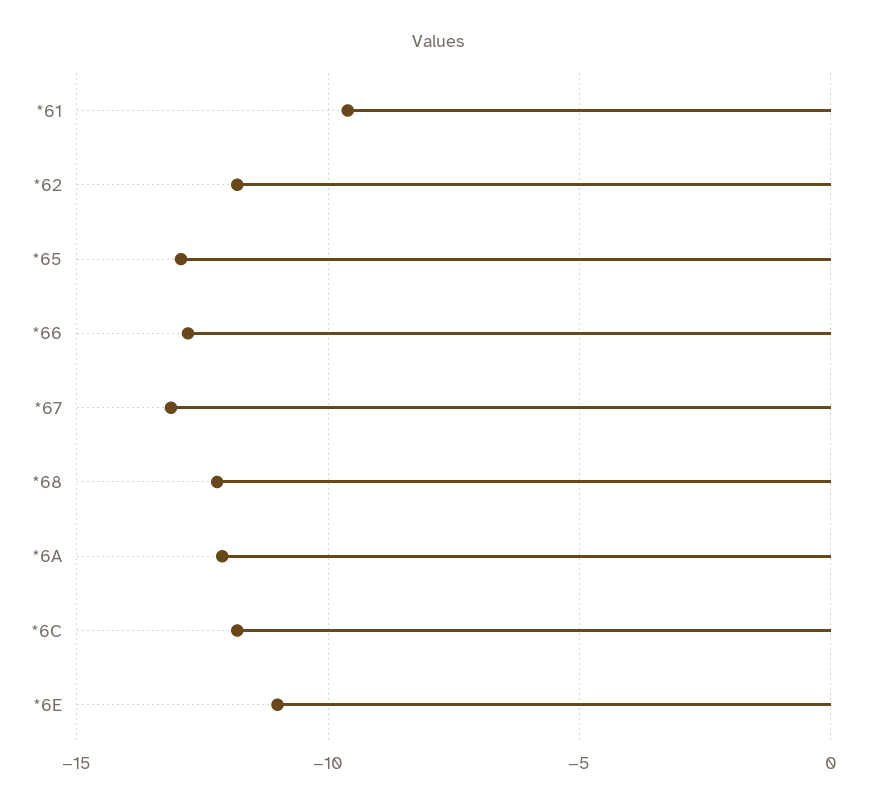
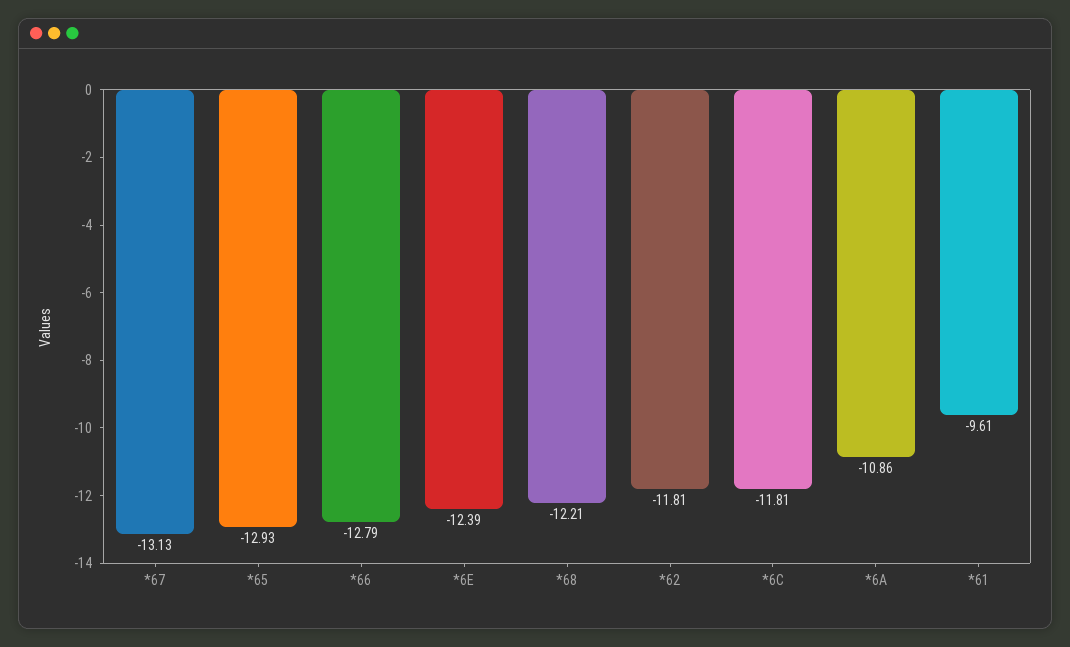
  {
    "*61": -9.61,
    "*62": -11.81,
    "*65": -12.93,
    "*66": -12.79,
    "*67": -13.13,
    "*68": -12.21,
-   "*6A": -12,
+   "*6A": -10.86,
    "*6C": -11.81,
-   "*6E": -11
+   "*6E": -12.39
  }

